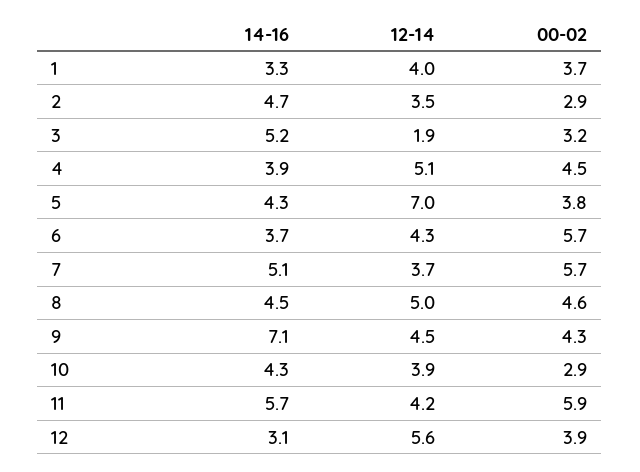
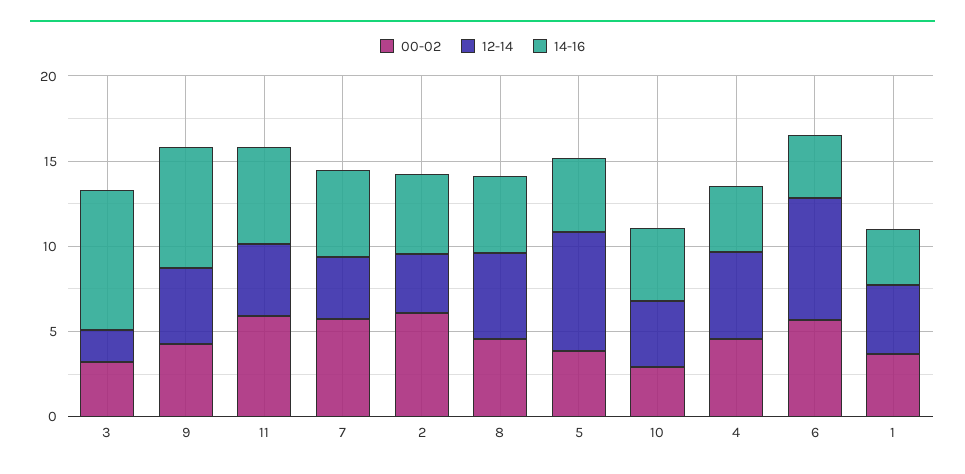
  {
    "14-16": {
      "1": 3.3,
      "2": 4.7,
-     "3": 5.2,
+     "3": 8,
      "4": 3.9,
      "5": 4.3,
      "6": 3.7,
      "7": 5.1,
      "8": 4.5,
      "9": 7.1,
      "10": 4.3,
-     "11": 5.7,
+     "11": 5.7
-     "12": 3.1
    },
    "12-14": {
      "1": 4,
      "2": 3.5,
      "3": 1.9,
      "4": 5.1,
      "5": 7,
-     "6": 4.3,
+     "6": 7,
      "7": 3.7,
      "8": 5,
      "9": 4.5,
      "10": 3.9,
-     "11": 4.2,
+     "11": 4.2
-     "12": 5.6
    },
    "00-02": {
      "1": 3.7,
-     "2": 2.9,
+     "2": 6,
      "3": 3.2,
      "4": 4.5,
      "5": 3.8,
      "6": 5.7,
      "7": 5.7,
      "8": 4.6,
      "9": 4.3,
      "10": 2.9,
-     "11": 5.9,
+     "11": 5.9
-     "12": 3.9
    }
  }

